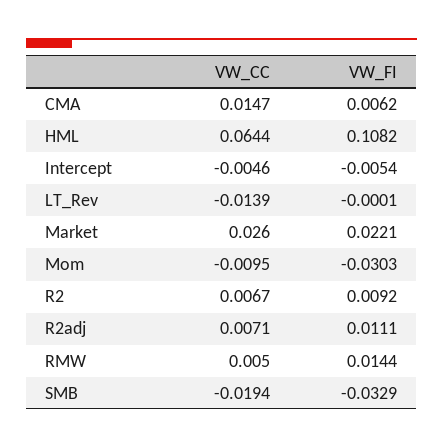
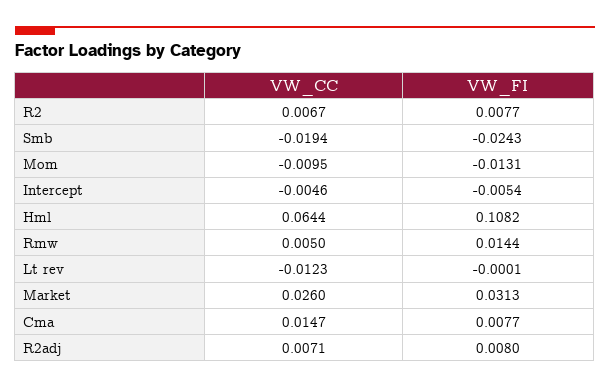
  {
    "VW_CC": {
      "CMA": 0.0147,
      "HML": 0.0644,
      "Intercept": -0.0046,
-     "LT_Rev": -0.0139,
+     "LT_Rev": -0.0123,
      "Market": 0.026,
      "Mom": -0.0095,
      "R2": 0.0067,
      "R2adj": 0.0071,
      "RMW": 0.005,
      "SMB": -0.0194
    },
    "VW_FI": {
-     "CMA": 0.0062,
+     "CMA": 0.0077,
      "HML": 0.1082,
      "Intercept": -0.0054,
      "LT_Rev": -0.0001,
-     "Market": 0.0221,
+     "Market": 0.0313,
-     "Mom": -0.0303,
+     "Mom": -0.0131,
-     "R2": 0.0092,
+     "R2": 0.0077,
-     "R2adj": 0.0111,
+     "R2adj": 0.008,
      "RMW": 0.0144,
-     "SMB": -0.0329
+     "SMB": -0.0243
    }
  }

